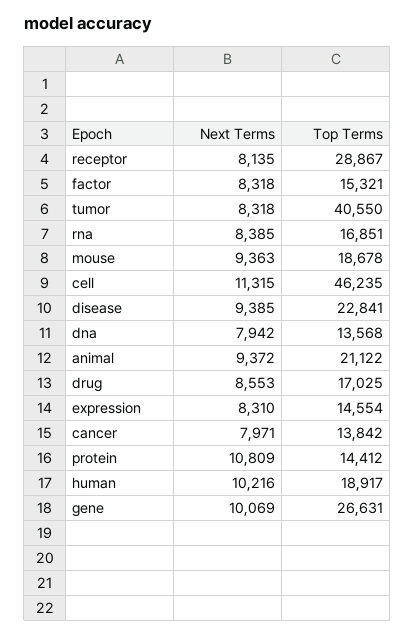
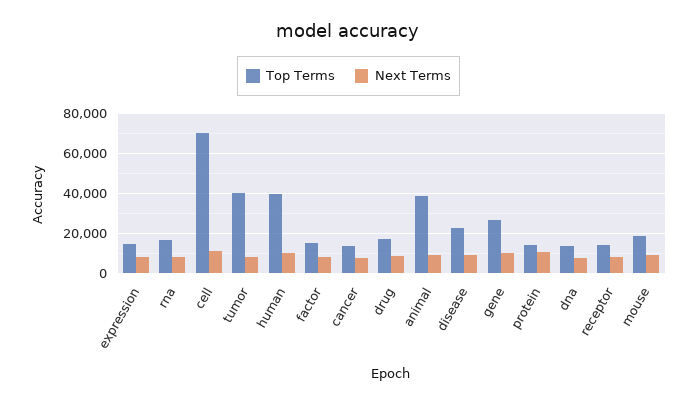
  {
    "Next Terms": {
      "receptor": 8135,
      "factor": 8318,
      "tumor": 8318,
      "rna": 8385,
      "mouse": 9363,
      "cell": 11315,
      "disease": 9385,
      "dna": 7942,
      "animal": 9372,
      "drug": 8553,
      "expression": 8310,
      "cancer": 7971,
      "protein": 10809,
      "human": 10216,
      "gene": 10069
    },
    "Top Terms": {
-     "receptor": 28867,
+     "receptor": 15000,
      "factor": 15321,
      "tumor": 40550,
      "rna": 16851,
      "mouse": 18678,
-     "cell": 46235,
+     "cell": 70000,
      "disease": 22841,
      "dna": 13568,
-     "animal": 21122,
+     "animal": 40000,
      "drug": 17025,
      "expression": 14554,
      "cancer": 13842,
      "protein": 14412,
-     "human": 18917,
+     "human": 40000,
      "gene": 26631
    }
  }

